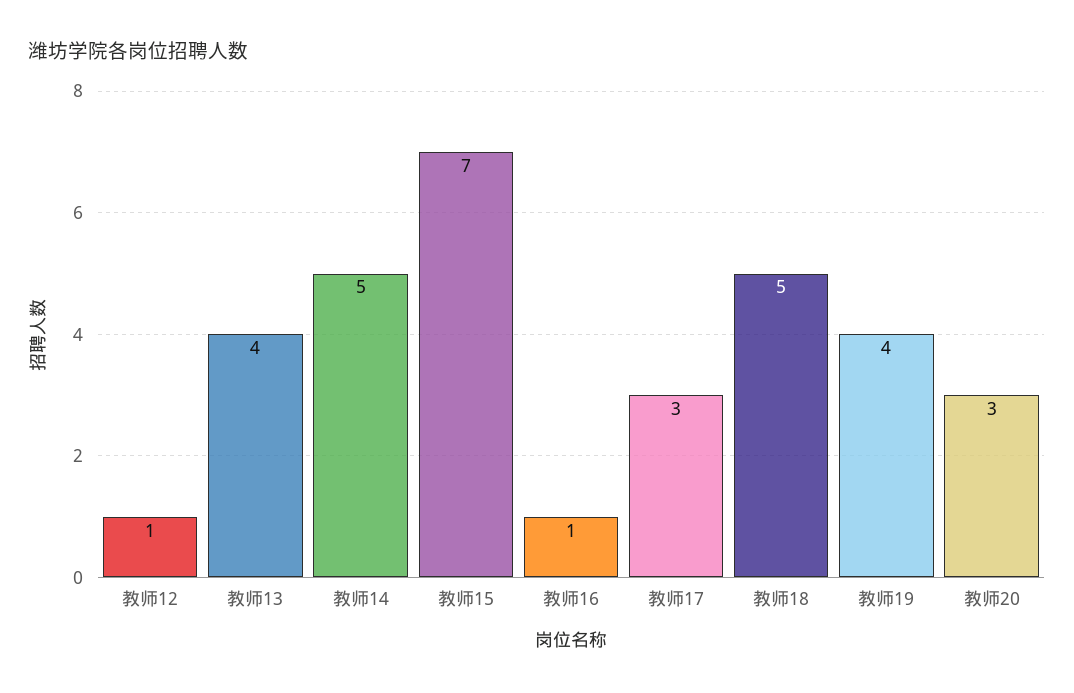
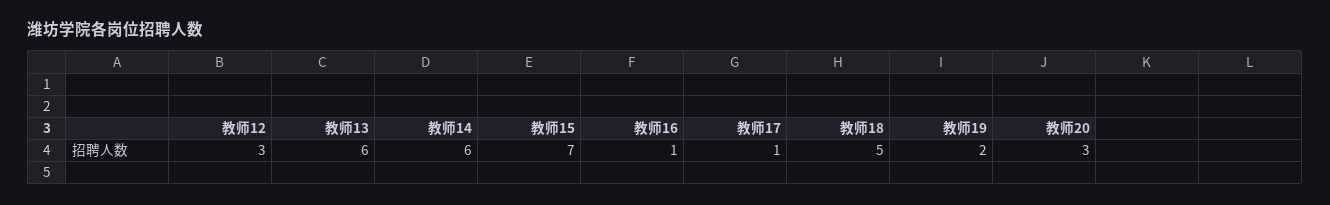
  {
-   "教师12": 1,
+   "教师12": 3,
-   "教师13": 4,
+   "教师13": 6,
-   "教师14": 5,
+   "教师14": 6,
    "教师15": 7,
    "教师16": 1,
-   "教师17": 3,
+   "教师17": 1,
    "教师18": 5,
-   "教师19": 4,
+   "教师19": 2,
    "教师20": 3
  }

